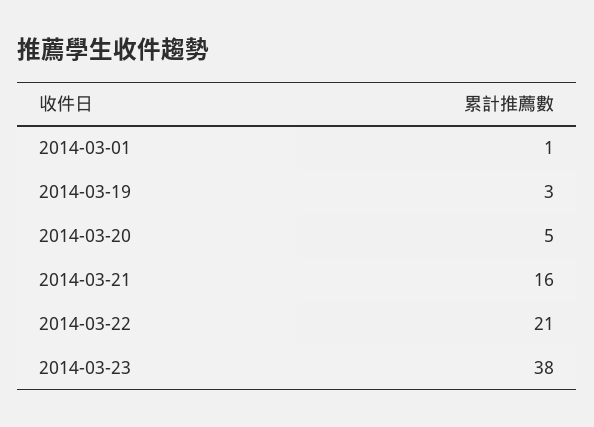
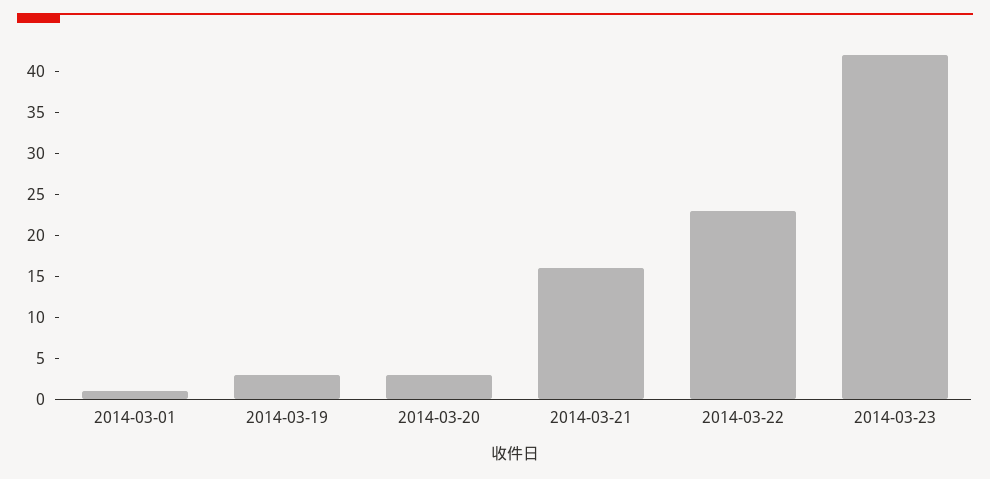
  {
    "2014-03-01": 1,
    "2014-03-19": 3,
-   "2014-03-20": 5,
+   "2014-03-20": 3,
    "2014-03-21": 16,
-   "2014-03-22": 21,
+   "2014-03-22": 23,
-   "2014-03-23": 38
+   "2014-03-23": 42
  }

